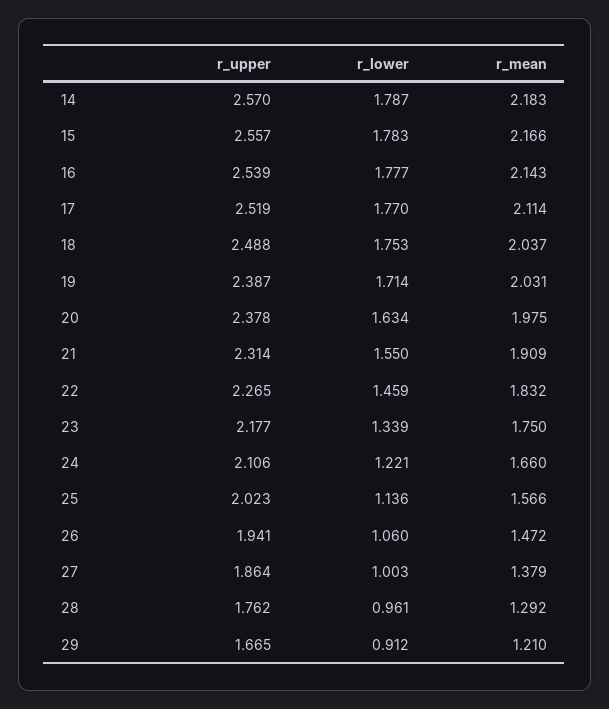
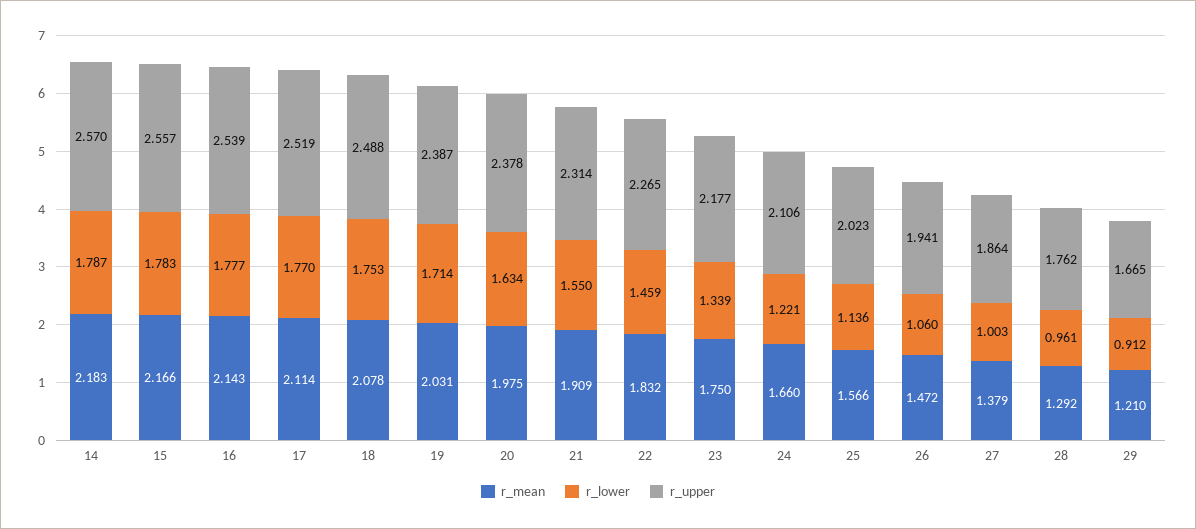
  {
    "r_upper": {
      "14": 2.57,
      "15": 2.557,
      "16": 2.539,
      "17": 2.519,
      "18": 2.488,
      "19": 2.387,
      "20": 2.378,
      "21": 2.314,
      "22": 2.265,
      "23": 2.177,
      "24": 2.106,
      "25": 2.023,
      "26": 1.941,
      "27": 1.864,
      "28": 1.762,
      "29": 1.665
    },
    "r_lower": {
      "14": 1.787,
      "15": 1.783,
      "16": 1.777,
      "17": 1.77,
      "18": 1.753,
      "19": 1.714,
      "20": 1.634,
      "21": 1.55,
      "22": 1.459,
      "23": 1.339,
      "24": 1.221,
      "25": 1.136,
      "26": 1.06,
      "27": 1.003,
      "28": 0.961,
      "29": 0.912
    },
    "r_mean": {
      "14": 2.183,
      "15": 2.166,
      "16": 2.143,
      "17": 2.114,
-     "18": 2.037,
+     "18": 2.078,
      "19": 2.031,
      "20": 1.975,
      "21": 1.909,
      "22": 1.832,
      "23": 1.75,
      "24": 1.66,
      "25": 1.566,
      "26": 1.472,
      "27": 1.379,
      "28": 1.292,
      "29": 1.21
    }
  }

